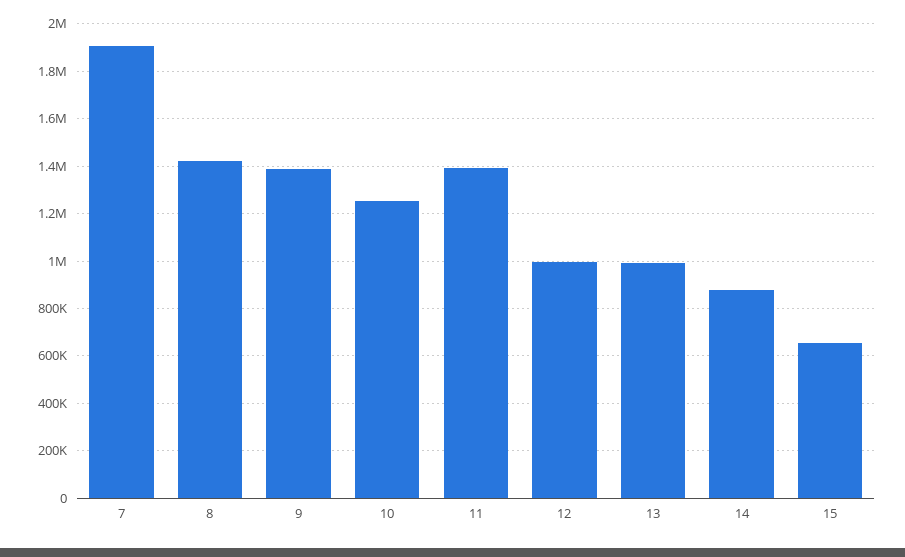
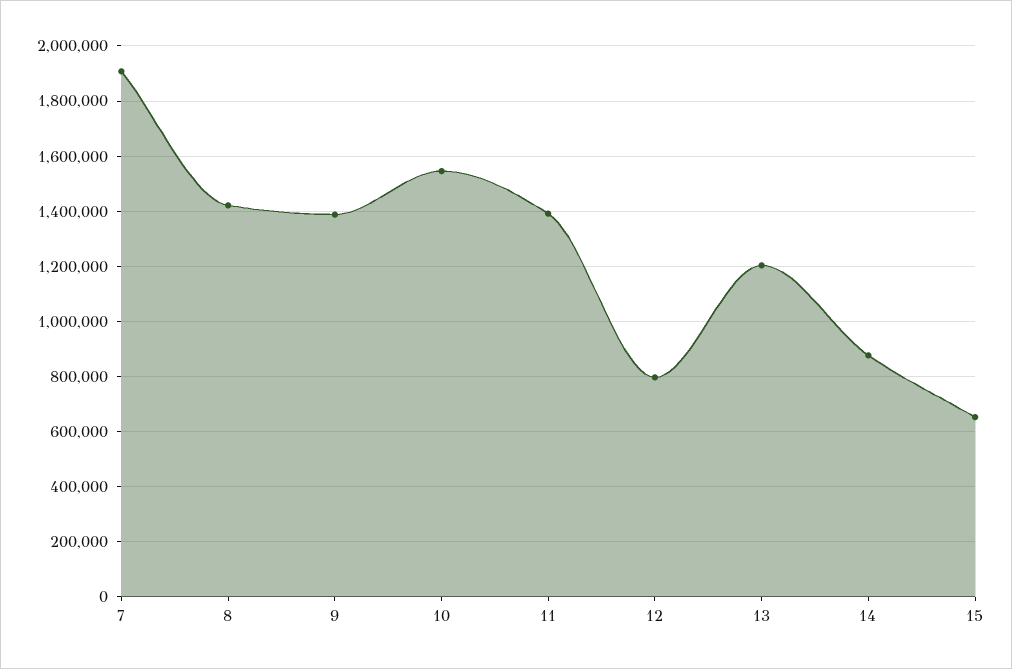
  {
    "7": 1900000,
    "8": 1425000,
    "9": 1400000,
-   "10": 1250000,
+   "10": 1550000,
    "11": 1400000,
-   "12": 1000000,
+   "12": 800000,
-   "13": 1000000,
+   "13": 1200000,
    "14": 875000,
    "15": 650000
  }

